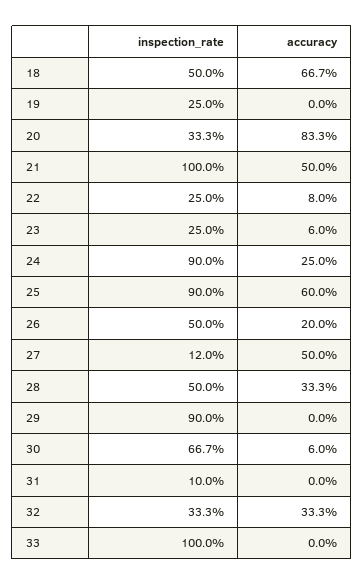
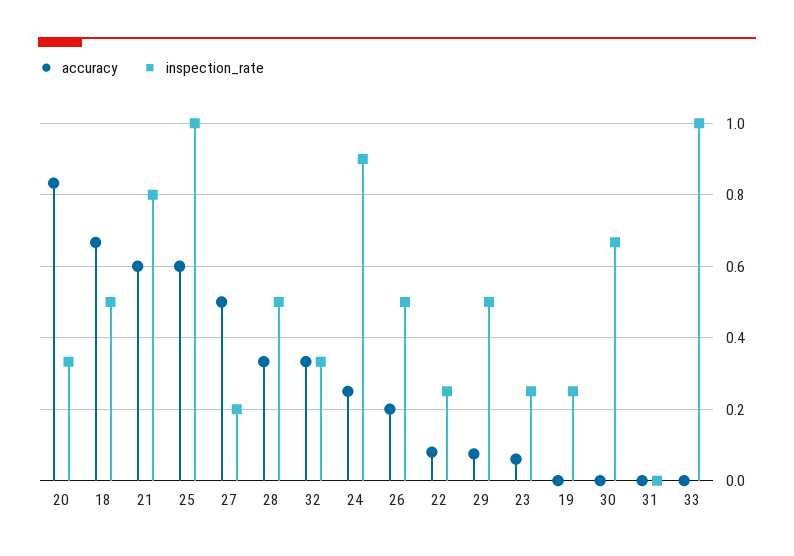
  {
    "inspection_rate": {
      "18": 0.5,
      "19": 0.25,
      "20": 0.333,
-     "21": 1,
+     "21": 0.8,
      "22": 0.25,
      "23": 0.25,
      "24": 0.9,
-     "25": 0.9,
+     "25": 1,
      "26": 0.5,
-     "27": 0.12,
+     "27": 0.2,
      "28": 0.5,
-     "29": 0.9,
+     "29": 0.5,
      "30": 0.667,
-     "31": 0.1,
+     "31": 0,
      "32": 0.333,
      "33": 1
    },
    "accuracy": {
      "18": 0.667,
      "19": 0,
      "20": 0.833,
-     "21": 0.5,
+     "21": 0.6,
      "22": 0.08,
      "23": 0.06,
      "24": 0.25,
      "25": 0.6,
      "26": 0.2,
      "27": 0.5,
      "28": 0.333,
-     "29": 0,
+     "29": 0.08,
-     "30": 0.06,
+     "30": 0,
      "31": 0,
      "32": 0.333,
      "33": 0
    }
  }

